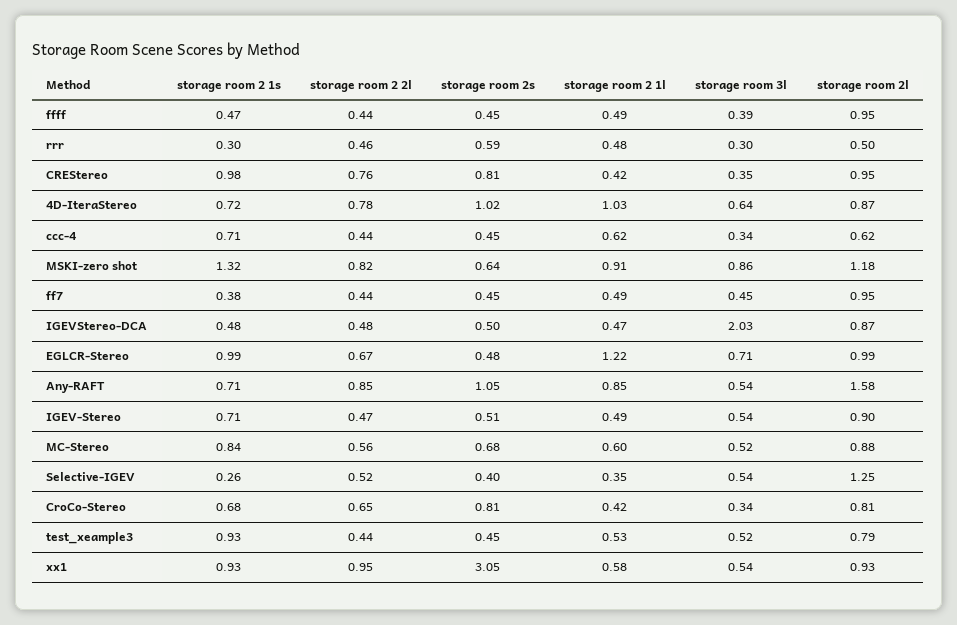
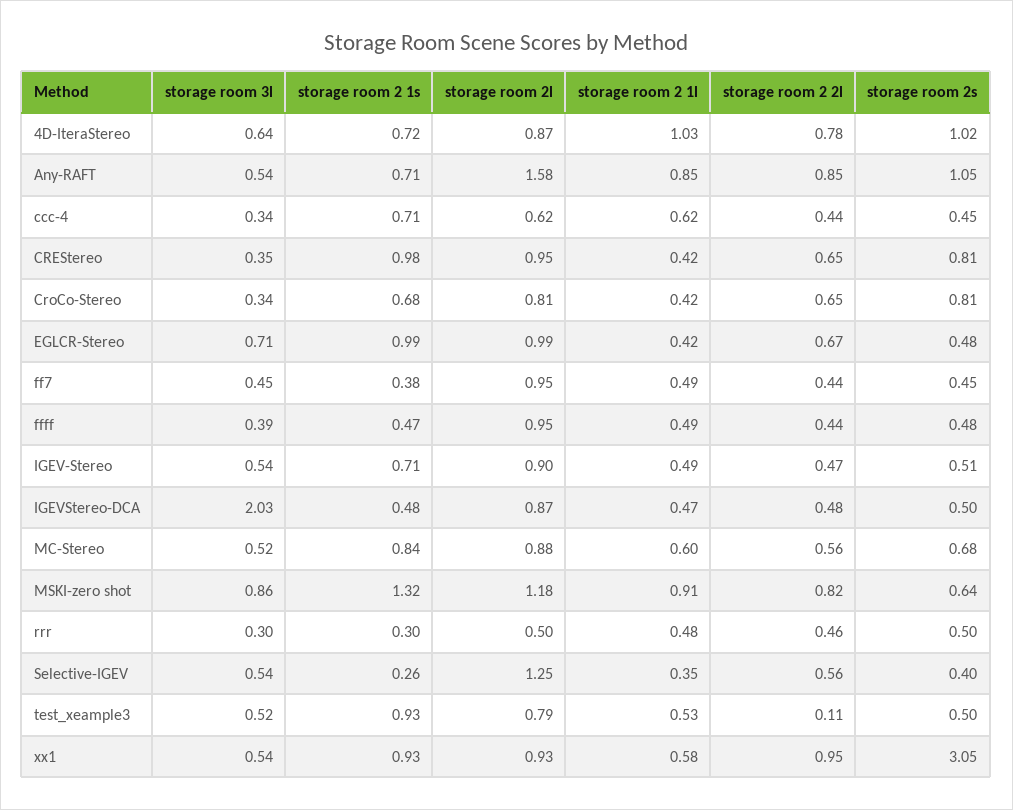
  {
    "storage room 2 1s": {
      "ffff": 0.47,
      "rrr": 0.3,
      "CREStereo": 0.98,
      "4D-IteraStereo": 0.72,
      "ccc-4": 0.71,
      "MSKI-zero shot": 1.32,
      "ff7": 0.38,
      "IGEVStereo-DCA": 0.48,
      "EGLCR-Stereo": 0.99,
      "Any-RAFT": 0.71,
      "IGEV-Stereo": 0.71,
      "MC-Stereo": 0.84,
      "Selective-IGEV": 0.26,
      "CroCo-Stereo": 0.68,
      "test_xeample3": 0.93,
      "xx1": 0.93
    },
    "storage room 2 2l": {
      "ffff": 0.44,
      "rrr": 0.46,
-     "CREStereo": 0.76,
+     "CREStereo": 0.65,
      "4D-IteraStereo": 0.78,
      "ccc-4": 0.44,
      "MSKI-zero shot": 0.82,
      "ff7": 0.44,
      "IGEVStereo-DCA": 0.48,
      "EGLCR-Stereo": 0.67,
      "Any-RAFT": 0.85,
      "IGEV-Stereo": 0.47,
      "MC-Stereo": 0.56,
-     "Selective-IGEV": 0.52,
+     "Selective-IGEV": 0.56,
      "CroCo-Stereo": 0.65,
-     "test_xeample3": 0.44,
+     "test_xeample3": 0.11,
      "xx1": 0.95
    },
    "storage room 2s": {
-     "ffff": 0.45,
+     "ffff": 0.48,
-     "rrr": 0.59,
+     "rrr": 0.5,
      "CREStereo": 0.81,
      "4D-IteraStereo": 1.02,
      "ccc-4": 0.45,
      "MSKI-zero shot": 0.64,
      "ff7": 0.45,
      "IGEVStereo-DCA": 0.5,
      "EGLCR-Stereo": 0.48,
      "Any-RAFT": 1.05,
      "IGEV-Stereo": 0.51,
      "MC-Stereo": 0.68,
      "Selective-IGEV": 0.4,
      "CroCo-Stereo": 0.81,
-     "test_xeample3": 0.45,
+     "test_xeample3": 0.5,
      "xx1": 3.05
    },
    "storage room 2 1l": {
      "ffff": 0.49,
      "rrr": 0.48,
      "CREStereo": 0.42,
      "4D-IteraStereo": 1.03,
      "ccc-4": 0.62,
      "MSKI-zero shot": 0.91,
      "ff7": 0.49,
      "IGEVStereo-DCA": 0.47,
-     "EGLCR-Stereo": 1.22,
+     "EGLCR-Stereo": 0.42,
      "Any-RAFT": 0.85,
      "IGEV-Stereo": 0.49,
      "MC-Stereo": 0.6,
      "Selective-IGEV": 0.35,
      "CroCo-Stereo": 0.42,
      "test_xeample3": 0.53,
      "xx1": 0.58
    },
    "storage room 3l": {
      "ffff": 0.39,
      "rrr": 0.3,
      "CREStereo": 0.35,
      "4D-IteraStereo": 0.64,
      "ccc-4": 0.34,
      "MSKI-zero shot": 0.86,
      "ff7": 0.45,
      "IGEVStereo-DCA": 2.03,
      "EGLCR-Stereo": 0.71,
      "Any-RAFT": 0.54,
      "IGEV-Stereo": 0.54,
      "MC-Stereo": 0.52,
      "Selective-IGEV": 0.54,
      "CroCo-Stereo": 0.34,
      "test_xeample3": 0.52,
      "xx1": 0.54
    },
    "storage room 2l": {
      "ffff": 0.95,
      "rrr": 0.5,
      "CREStereo": 0.95,
      "4D-IteraStereo": 0.87,
      "ccc-4": 0.62,
      "MSKI-zero shot": 1.18,
      "ff7": 0.95,
      "IGEVStereo-DCA": 0.87,
      "EGLCR-Stereo": 0.99,
      "Any-RAFT": 1.58,
      "IGEV-Stereo": 0.9,
      "MC-Stereo": 0.88,
      "Selective-IGEV": 1.25,
      "CroCo-Stereo": 0.81,
      "test_xeample3": 0.79,
      "xx1": 0.93
    }
  }

